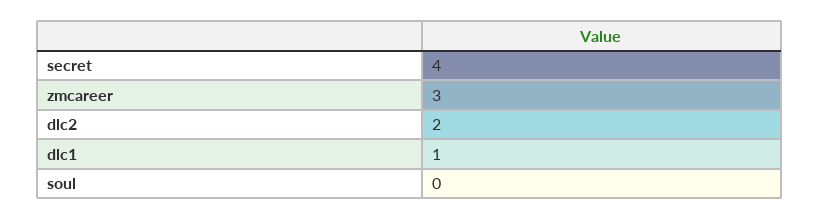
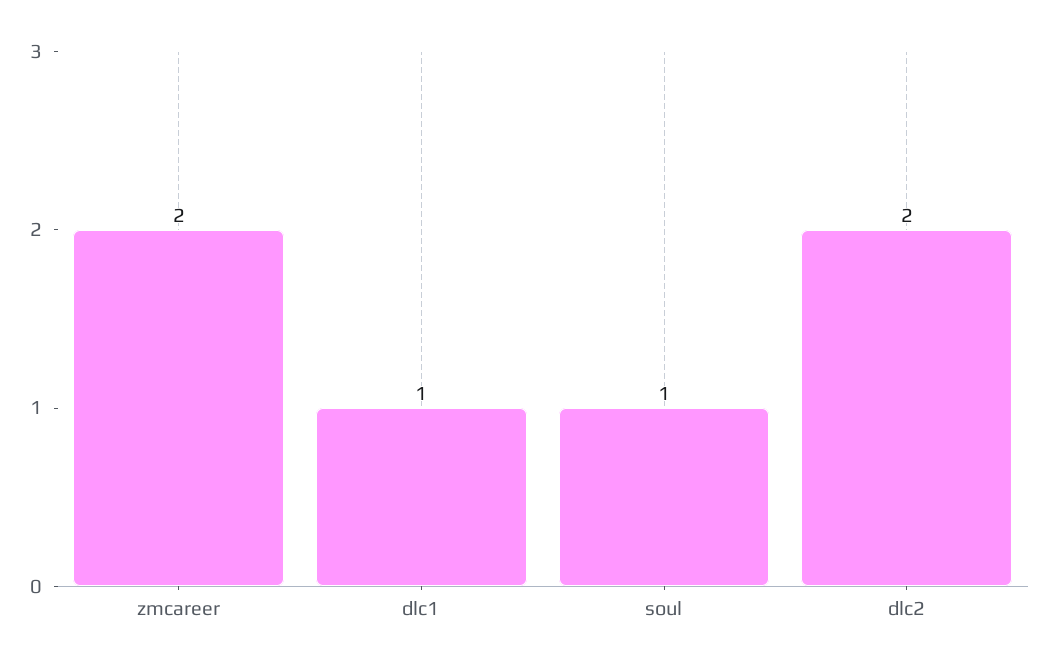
  {
-   "secret": 4,
-   "zmcareer": 3,
+   "zmcareer": 2,
    "dlc2": 2,
    "dlc1": 1,
-   "soul": 0
+   "soul": 1
  }

